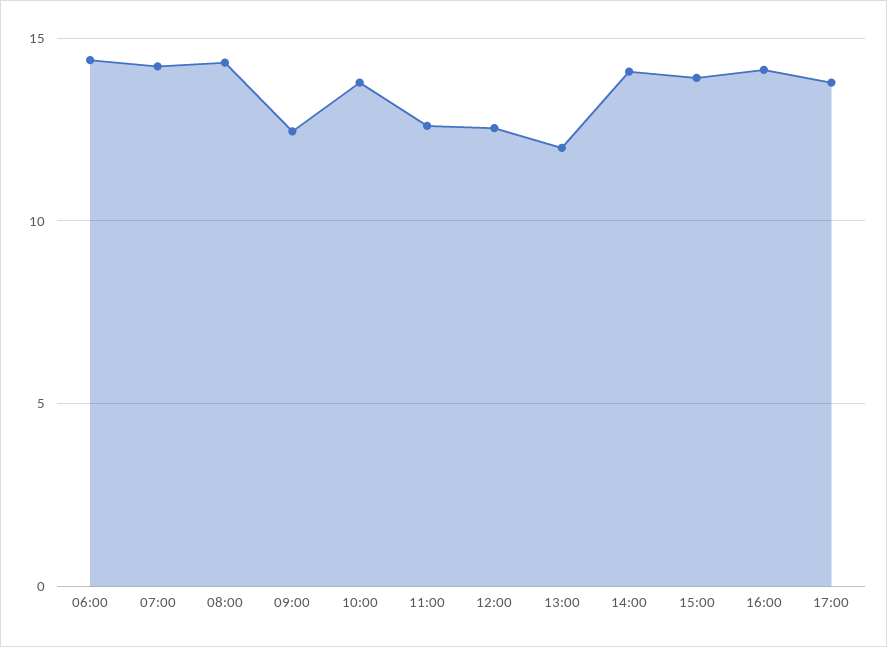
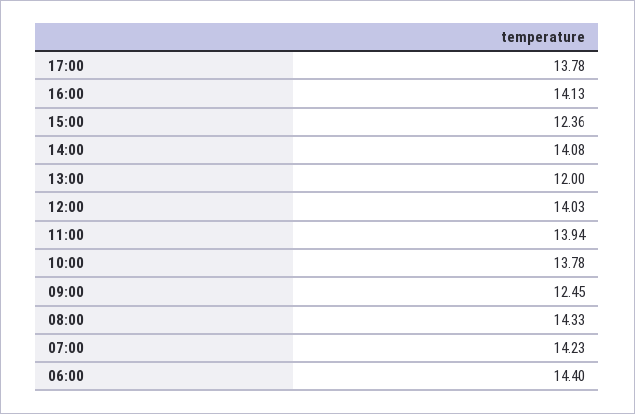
  {
    "06:00": 14.4,
    "07:00": 14.23,
    "08:00": 14.33,
    "09:00": 12.45,
    "10:00": 13.78,
-   "11:00": 12.5,
+   "11:00": 13.94,
-   "12:00": 12.5,
+   "12:00": 14.03,
    "13:00": 12,
    "14:00": 14.08,
-   "15:00": 14,
+   "15:00": 12.36,
    "16:00": 14.13,
    "17:00": 13.78
  }

